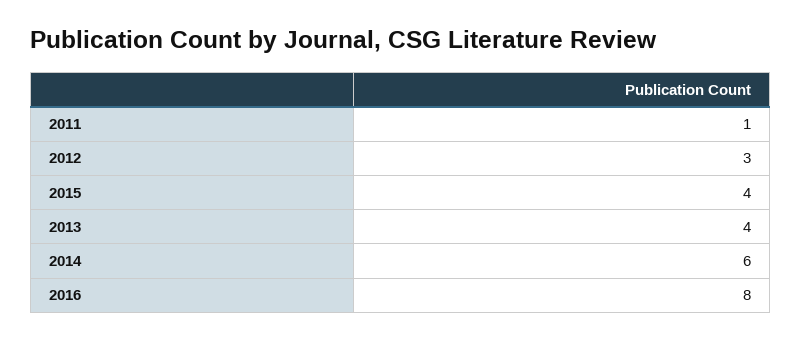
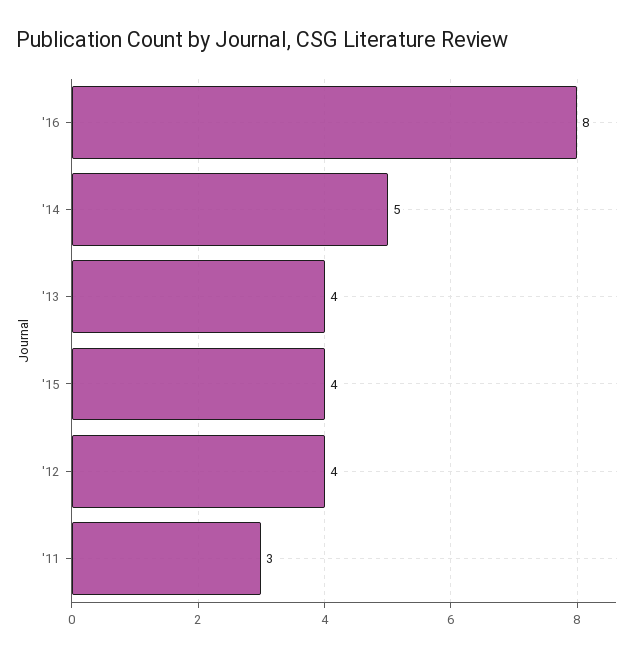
  {
-   "2011": 1,
+   "2011": 3,
-   "2012": 3,
+   "2012": 4,
    "2015": 4,
    "2013": 4,
-   "2014": 6,
+   "2014": 5,
    "2016": 8
  }

